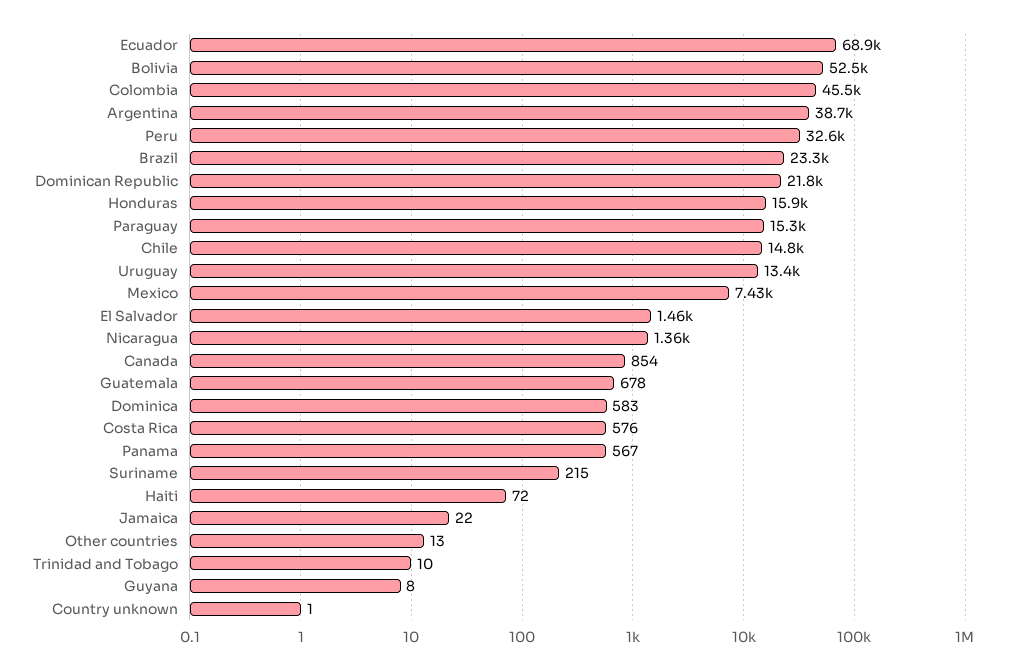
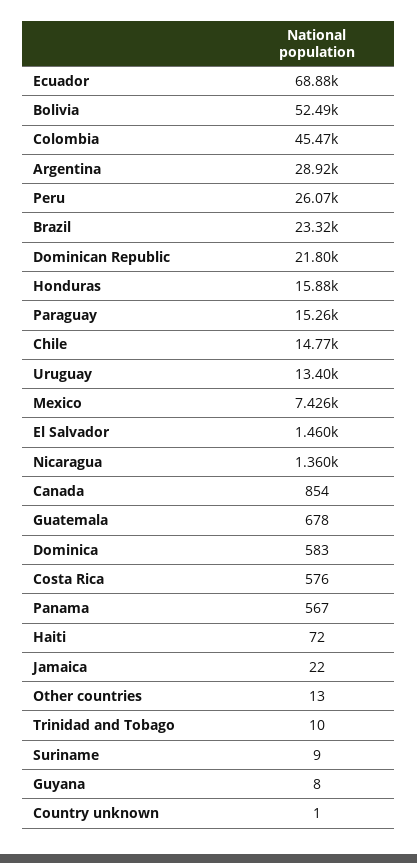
  {
    "Ecuador": 68880,
    "Bolivia": 52490,
    "Colombia": 45470,
-   "Argentina": 38700,
+   "Argentina": 28920,
-   "Peru": 32600,
+   "Peru": 26070,
    "Brazil": 23320,
    "Dominican Republic": 21800,
    "Honduras": 15880,
    "Paraguay": 15260,
    "Chile": 14770,
    "Uruguay": 13400,
    "Mexico": 7426,
    "El Salvador": 1460,
    "Nicaragua": 1360,
    "Canada": 854,
    "Guatemala": 678,
    "Dominica": 583,
    "Costa Rica": 576,
    "Panama": 567,
-   "Suriname": 215,
+   "Suriname": 9,
    "Haiti": 72,
    "Jamaica": 22,
    "Other countries": 13,
    "Trinidad and Tobago": 10,
    "Guyana": 8,
    "Country unknown": 1
  }

